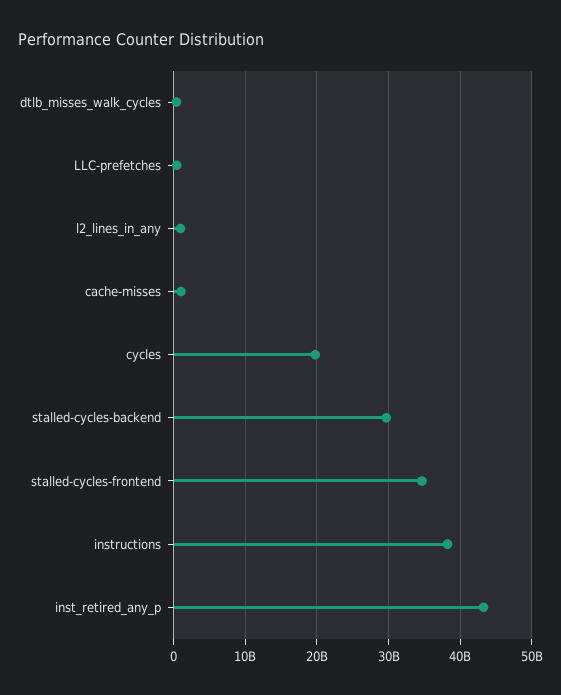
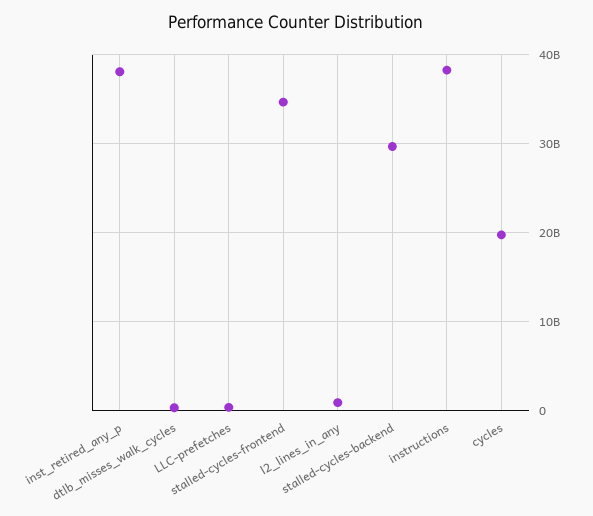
  {
    "dtlb_misses_walk_cycles": 0,
    "LLC-prefetches": 0,
    "l2_lines_in_any": 1000000000,
-   "cache-misses": 1000000000,
    "cycles": 20000000000,
    "stalled-cycles-backend": 30000000000,
    "stalled-cycles-frontend": 35000000000,
    "instructions": 38000000000,
-   "inst_retired_any_p": 43000000000
+   "inst_retired_any_p": 38000000000
  }

